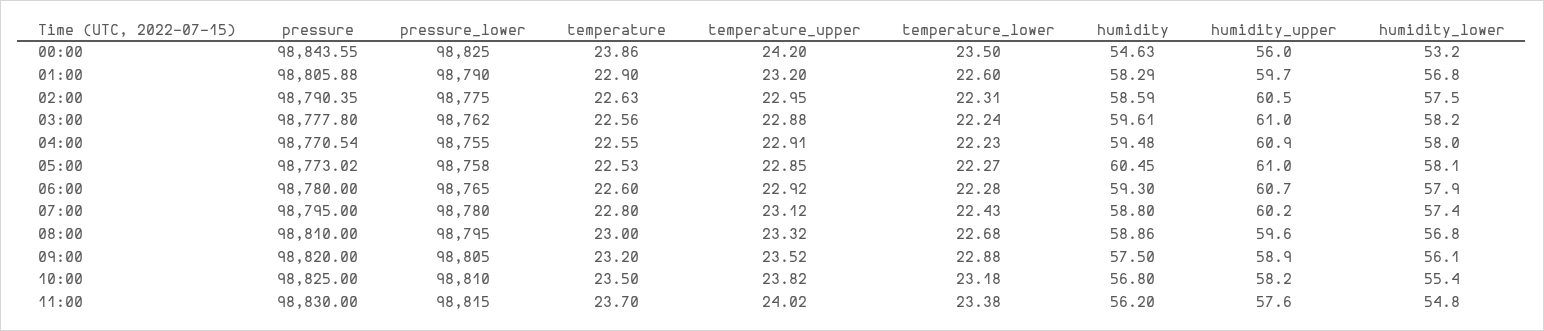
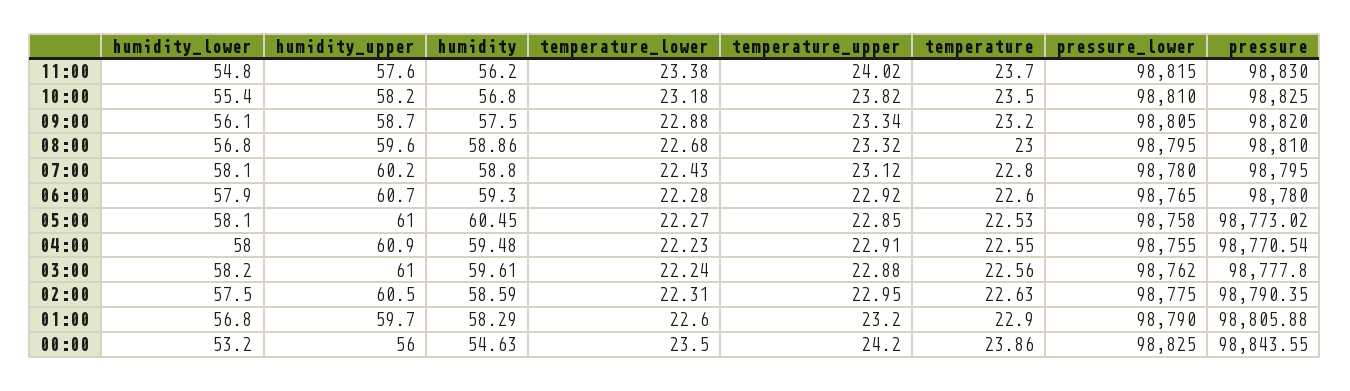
  {
    "pressure": {
      "00:00": 98843.55,
      "01:00": 98805.88,
      "02:00": 98790.35,
      "03:00": 98777.8,
      "04:00": 98770.54,
      "05:00": 98773.02,
      "06:00": 98780,
      "07:00": 98795,
      "08:00": 98810,
      "09:00": 98820,
      "10:00": 98825,
      "11:00": 98830
    },
    "pressure_lower": {
      "00:00": 98825,
      "01:00": 98790,
      "02:00": 98775,
      "03:00": 98762,
      "04:00": 98755,
      "05:00": 98758,
      "06:00": 98765,
      "07:00": 98780,
      "08:00": 98795,
      "09:00": 98805,
      "10:00": 98810,
      "11:00": 98815
    },
    "temperature": {
      "00:00": 23.86,
      "01:00": 22.9,
      "02:00": 22.63,
      "03:00": 22.56,
      "04:00": 22.55,
      "05:00": 22.53,
      "06:00": 22.6,
      "07:00": 22.8,
      "08:00": 23,
      "09:00": 23.2,
      "10:00": 23.5,
      "11:00": 23.7
    },
    "temperature_upper": {
      "00:00": 24.2,
      "01:00": 23.2,
      "02:00": 22.95,
      "03:00": 22.88,
      "04:00": 22.91,
      "05:00": 22.85,
      "06:00": 22.92,
      "07:00": 23.12,
      "08:00": 23.32,
-     "09:00": 23.52,
+     "09:00": 23.34,
      "10:00": 23.82,
      "11:00": 24.02
    },
    "temperature_lower": {
      "00:00": 23.5,
      "01:00": 22.6,
      "02:00": 22.31,
      "03:00": 22.24,
      "04:00": 22.23,
      "05:00": 22.27,
      "06:00": 22.28,
      "07:00": 22.43,
      "08:00": 22.68,
      "09:00": 22.88,
      "10:00": 23.18,
      "11:00": 23.38
    },
    "humidity": {
      "00:00": 54.63,
      "01:00": 58.29,
      "02:00": 58.59,
      "03:00": 59.61,
      "04:00": 59.48,
      "05:00": 60.45,
      "06:00": 59.3,
      "07:00": 58.8,
      "08:00": 58.86,
      "09:00": 57.5,
      "10:00": 56.8,
      "11:00": 56.2
    },
    "humidity_upper": {
      "00:00": 56,
      "01:00": 59.7,
      "02:00": 60.5,
      "03:00": 61,
      "04:00": 60.9,
      "05:00": 61,
      "06:00": 60.7,
      "07:00": 60.2,
      "08:00": 59.6,
-     "09:00": 58.9,
+     "09:00": 58.7,
      "10:00": 58.2,
      "11:00": 57.6
    },
    "humidity_lower": {
      "00:00": 53.2,
      "01:00": 56.8,
      "02:00": 57.5,
      "03:00": 58.2,
      "04:00": 58,
      "05:00": 58.1,
      "06:00": 57.9,
-     "07:00": 57.4,
+     "07:00": 58.1,
      "08:00": 56.8,
      "09:00": 56.1,
      "10:00": 55.4,
      "11:00": 54.8
    }
  }

